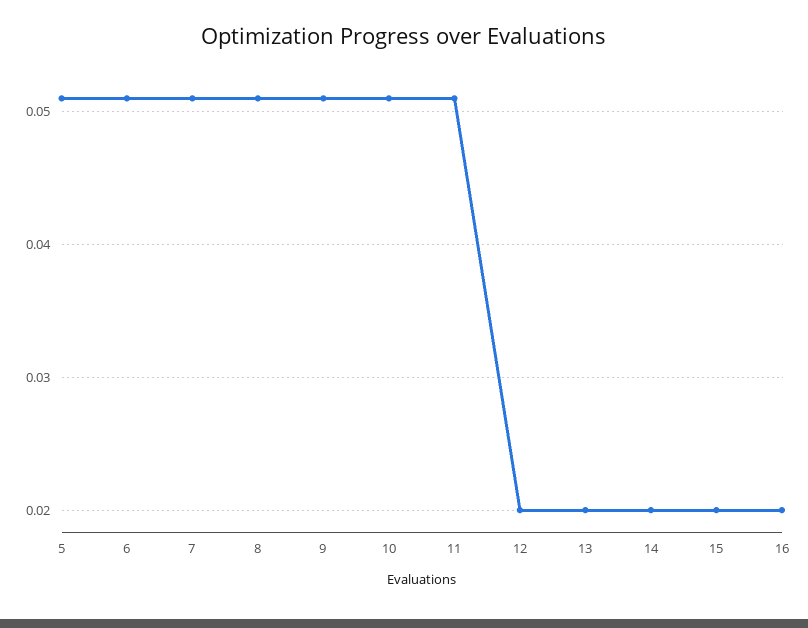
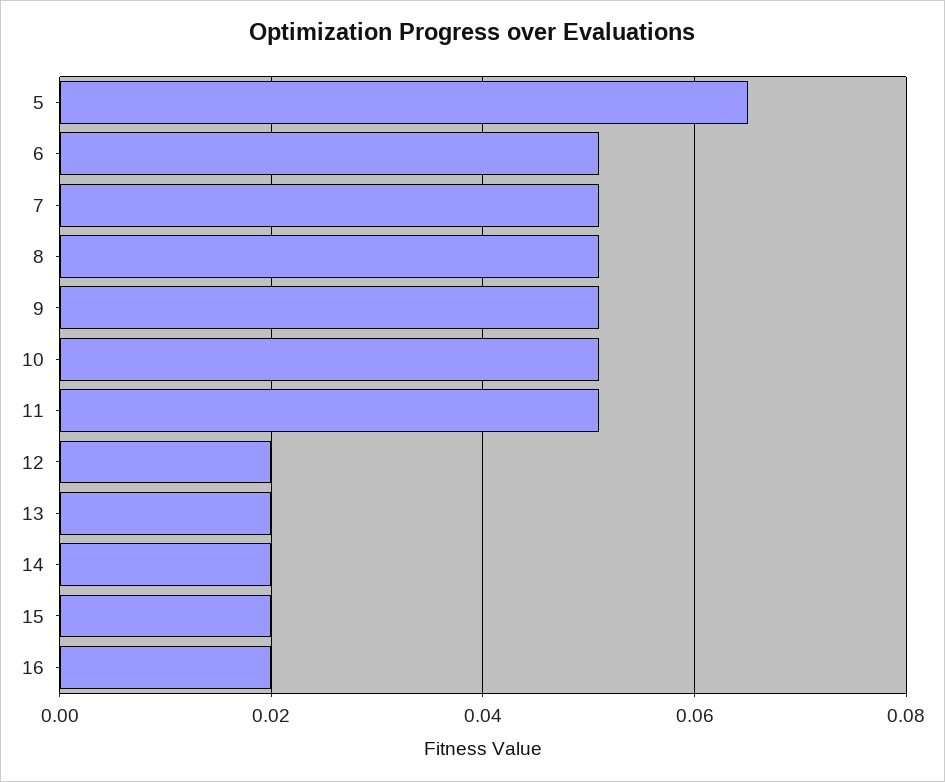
  {
-   "5": 0.051,
+   "5": 0.065,
    "6": 0.051,
    "7": 0.051,
    "8": 0.051,
    "9": 0.051,
    "10": 0.051,
    "11": 0.051,
    "12": 0.02,
    "13": 0.02,
    "14": 0.02,
    "15": 0.02,
    "16": 0.02
  }

